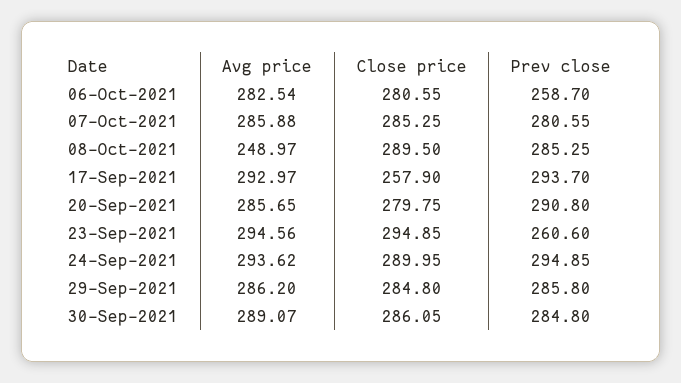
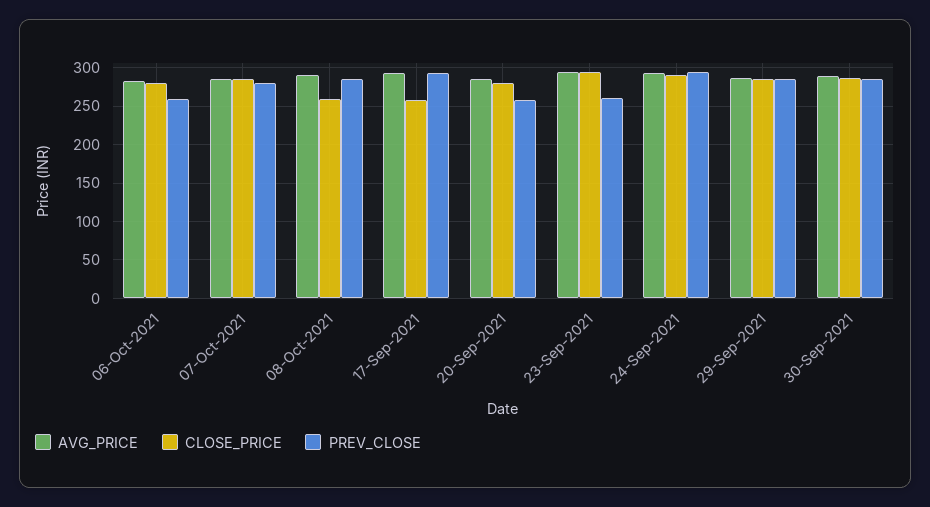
  {
    "Avg price": {
      "06-Oct-2021": 282.54,
      "07-Oct-2021": 285.88,
-     "08-Oct-2021": 248.97,
+     "08-Oct-2021": 290,
      "17-Sep-2021": 292.97,
      "20-Sep-2021": 285.65,
      "23-Sep-2021": 294.56,
      "24-Sep-2021": 293.62,
      "29-Sep-2021": 286.2,
      "30-Sep-2021": 289.07
    },
    "Close price": {
      "06-Oct-2021": 280.55,
      "07-Oct-2021": 285.25,
-     "08-Oct-2021": 289.5,
+     "08-Oct-2021": 260,
      "17-Sep-2021": 257.9,
      "20-Sep-2021": 279.75,
      "23-Sep-2021": 294.85,
      "24-Sep-2021": 289.95,
      "29-Sep-2021": 284.8,
      "30-Sep-2021": 286.05
    },
    "Prev close": {
      "06-Oct-2021": 258.7,
      "07-Oct-2021": 280.55,
      "08-Oct-2021": 285.25,
      "17-Sep-2021": 293.7,
-     "20-Sep-2021": 290.8,
+     "20-Sep-2021": 260,
      "23-Sep-2021": 260.6,
      "24-Sep-2021": 294.85,
      "29-Sep-2021": 285.8,
      "30-Sep-2021": 284.8
    }
  }

